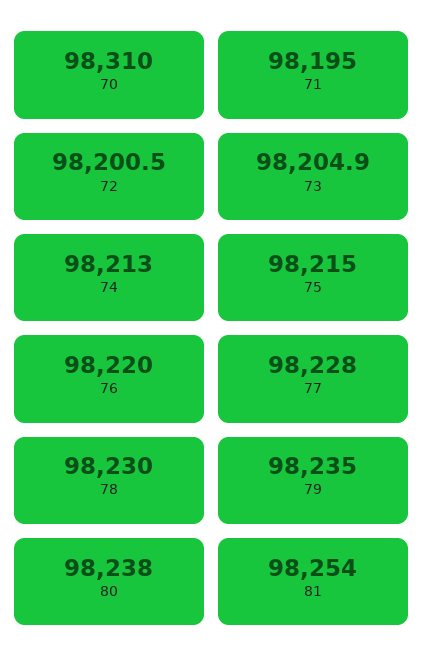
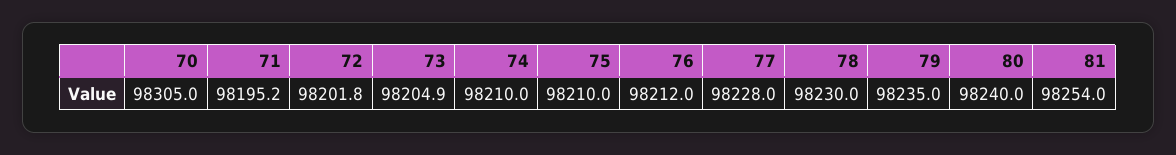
  {
-   "70": 98310,
+   "70": 98305,
-   "71": 98195,
+   "71": 98195.2,
-   "72": 98200.5,
+   "72": 98201.8,
    "73": 98204.9,
-   "74": 98213,
+   "74": 98210,
-   "75": 98215,
+   "75": 98210,
-   "76": 98220,
+   "76": 98212,
    "77": 98228,
    "78": 98230,
    "79": 98235,
-   "80": 98238,
+   "80": 98240,
    "81": 98254
  }

